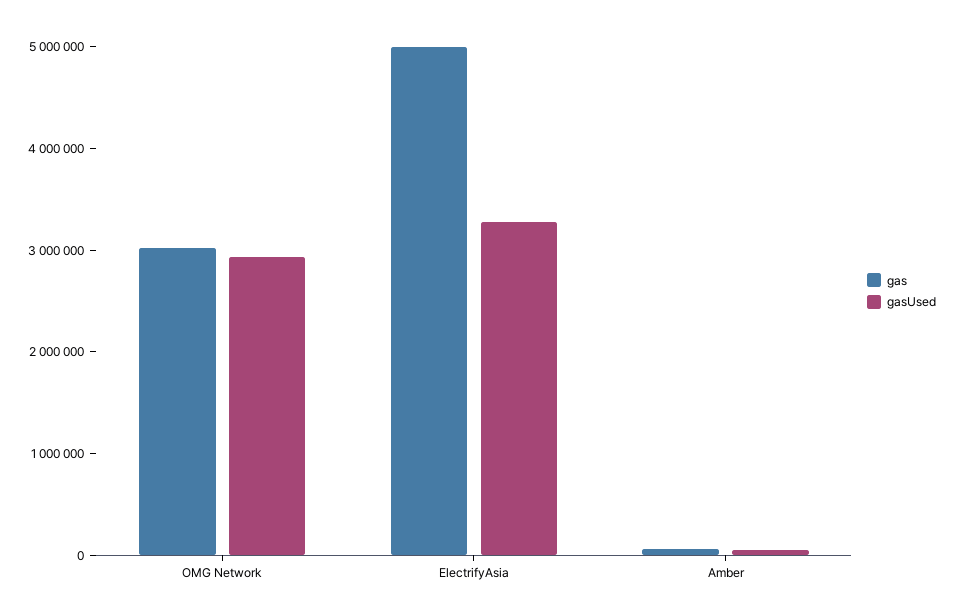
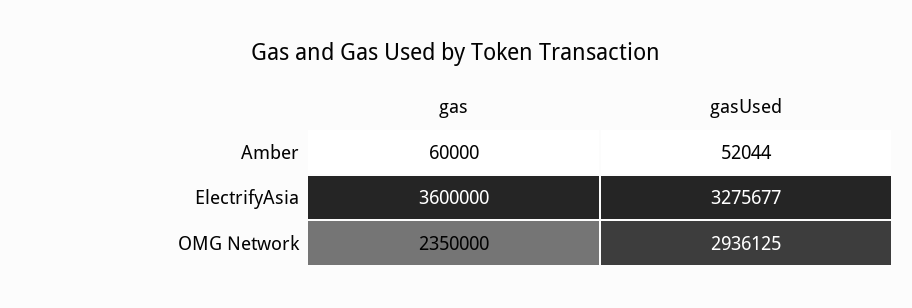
  {
    "gas": {
-     "OMG Network": 3000000,
+     "OMG Network": 2350000,
-     "ElectrifyAsia": 5000000,
+     "ElectrifyAsia": 3600000,
      "Amber": 60000
    },
    "gasUsed": {
      "OMG Network": 2936125,
      "ElectrifyAsia": 3275677,
      "Amber": 52044
    }
  }

